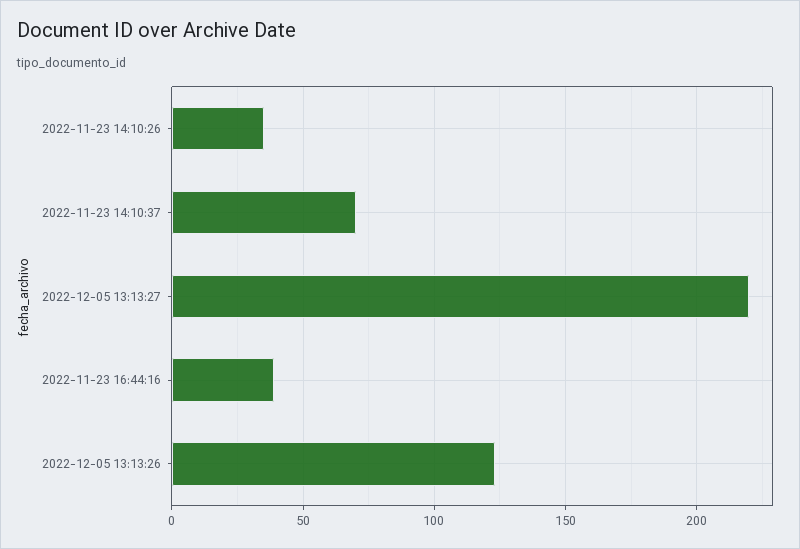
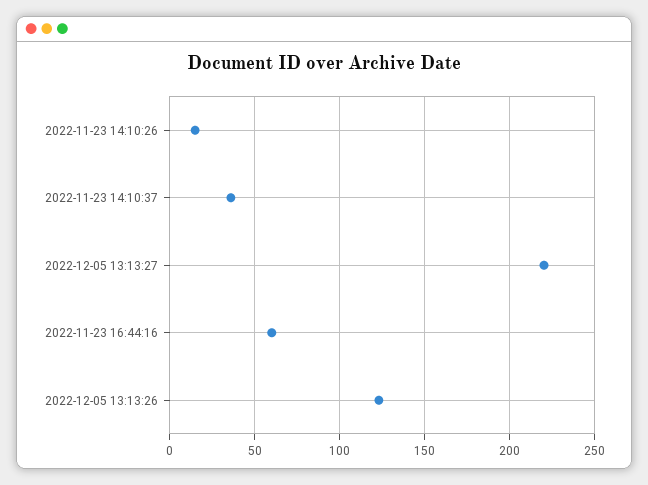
  {
-   "2022-11-23 14:10:26": 35,
+   "2022-11-23 14:10:26": 15,
-   "2022-11-23 14:10:37": 70,
+   "2022-11-23 14:10:37": 35,
    "2022-12-05 13:13:27": 220,
-   "2022-11-23 16:44:16": 40,
+   "2022-11-23 16:44:16": 60,
    "2022-12-05 13:13:26": 125
  }

